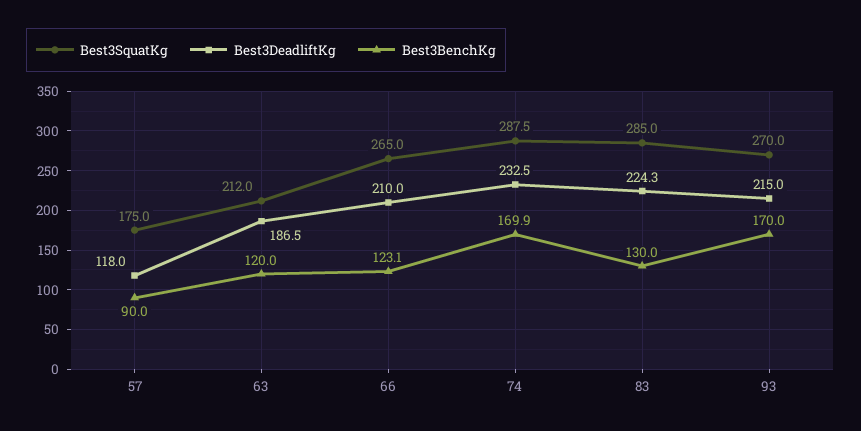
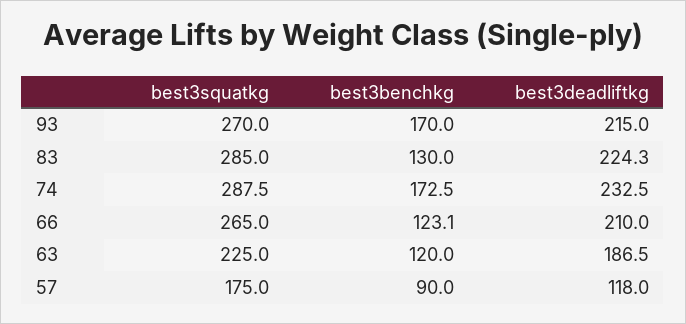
  {
    "Best3SquatKg": {
      "57": 175,
-     "63": 212,
+     "63": 225,
      "66": 265,
      "74": 287.5,
      "83": 285,
      "93": 270
    },
    "Best3DeadliftKg": {
      "57": 118,
      "63": 186.5,
      "66": 210,
      "74": 232.5,
      "83": 224.3,
      "93": 215
    },
    "Best3BenchKg": {
      "57": 90,
      "63": 120,
      "66": 123.1,
-     "74": 169.9,
+     "74": 172.5,
      "83": 130,
      "93": 170
    }
  }

